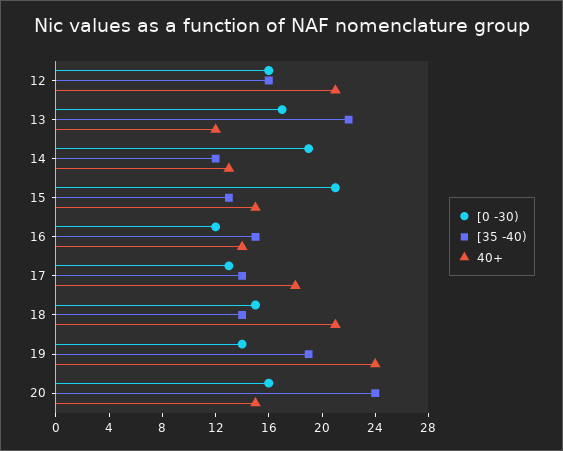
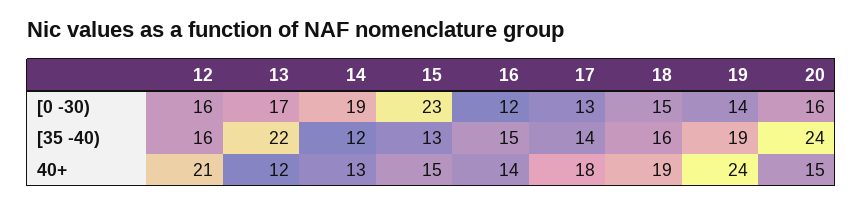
  {
    "[0 -30)": {
      "12": 16,
      "13": 17,
      "14": 19,
-     "15": 21,
+     "15": 23,
      "16": 12,
      "17": 13,
      "18": 15,
      "19": 14,
      "20": 16
    },
    "[35 -40)": {
      "12": 16,
      "13": 22,
      "14": 12,
      "15": 13,
      "16": 15,
      "17": 14,
-     "18": 14,
+     "18": 16,
      "19": 19,
      "20": 24
    },
    "40+": {
      "12": 21,
      "13": 12,
      "14": 13,
      "15": 15,
      "16": 14,
      "17": 18,
-     "18": 21,
+     "18": 19,
      "19": 24,
      "20": 15
    }
  }

